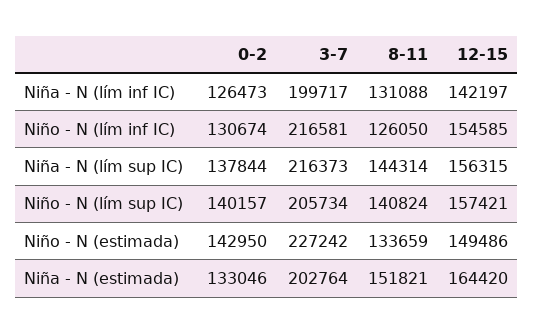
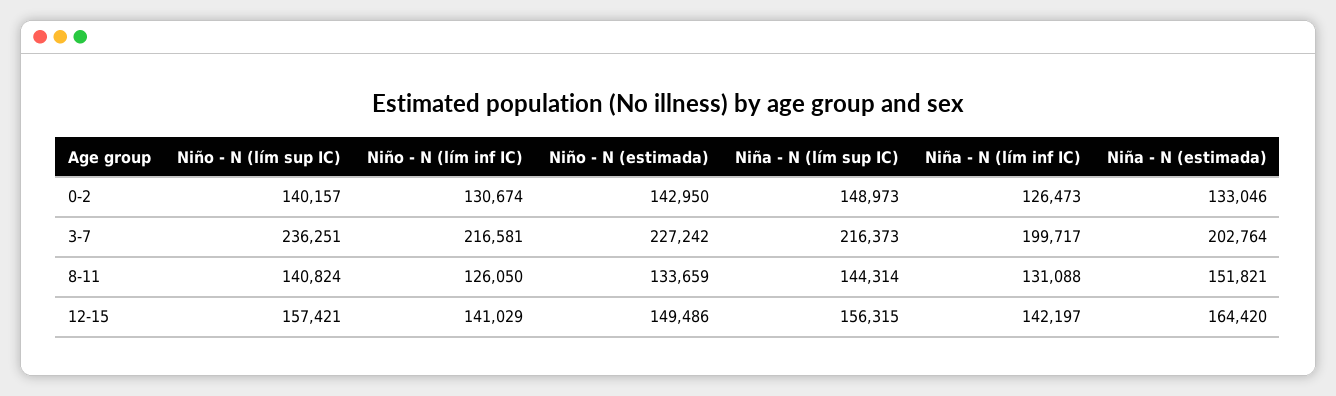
  {
    "0-2": {
      "Niña - N (lím inf IC)": 126473,
      "Niño - N (lím inf IC)": 130674,
-     "Niña - N (lím sup IC)": 137844,
+     "Niña - N (lím sup IC)": 148973,
      "Niño - N (lím sup IC)": 140157,
      "Niño - N (estimada)": 142950,
      "Niña - N (estimada)": 133046
    },
    "3-7": {
      "Niña - N (lím inf IC)": 199717,
      "Niño - N (lím inf IC)": 216581,
      "Niña - N (lím sup IC)": 216373,
-     "Niño - N (lím sup IC)": 205734,
+     "Niño - N (lím sup IC)": 236251,
      "Niño - N (estimada)": 227242,
      "Niña - N (estimada)": 202764
    },
    "8-11": {
      "Niña - N (lím inf IC)": 131088,
      "Niño - N (lím inf IC)": 126050,
      "Niña - N (lím sup IC)": 144314,
      "Niño - N (lím sup IC)": 140824,
      "Niño - N (estimada)": 133659,
      "Niña - N (estimada)": 151821
    },
    "12-15": {
      "Niña - N (lím inf IC)": 142197,
-     "Niño - N (lím inf IC)": 154585,
+     "Niño - N (lím inf IC)": 141029,
      "Niña - N (lím sup IC)": 156315,
      "Niño - N (lím sup IC)": 157421,
      "Niño - N (estimada)": 149486,
      "Niña - N (estimada)": 164420
    }
  }

